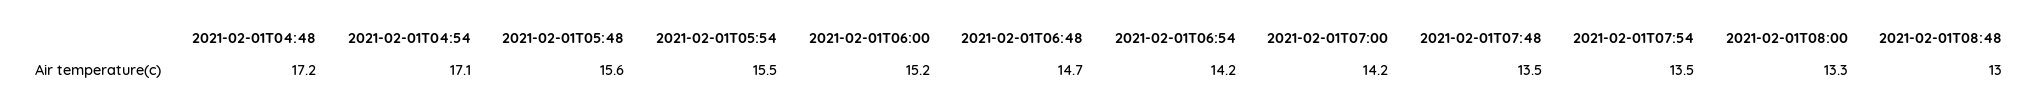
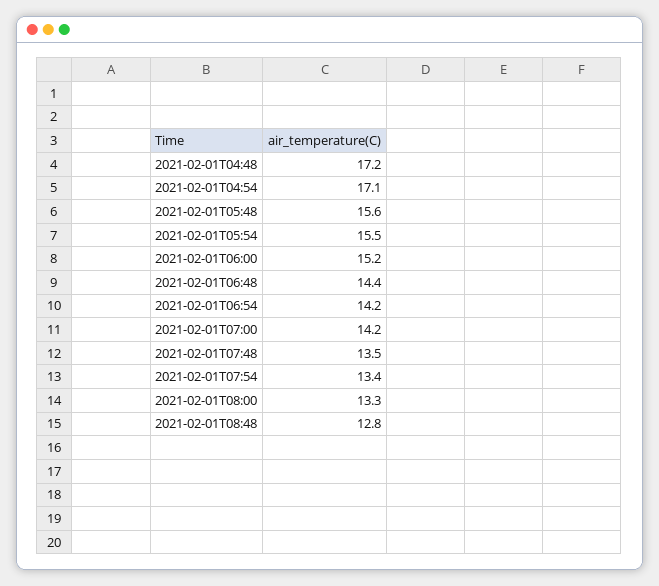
  {
    "2021-02-01T04:48": 17.2,
    "2021-02-01T04:54": 17.1,
    "2021-02-01T05:48": 15.6,
    "2021-02-01T05:54": 15.5,
    "2021-02-01T06:00": 15.2,
-   "2021-02-01T06:48": 14.7,
+   "2021-02-01T06:48": 14.4,
    "2021-02-01T06:54": 14.2,
    "2021-02-01T07:00": 14.2,
    "2021-02-01T07:48": 13.5,
-   "2021-02-01T07:54": 13.5,
+   "2021-02-01T07:54": 13.4,
    "2021-02-01T08:00": 13.3,
-   "2021-02-01T08:48": 13
+   "2021-02-01T08:48": 12.8
  }

